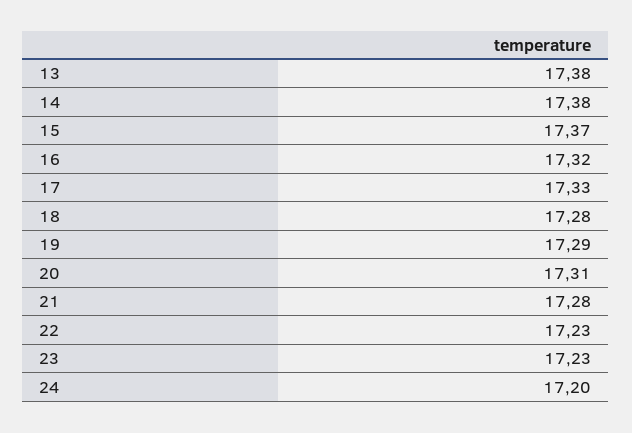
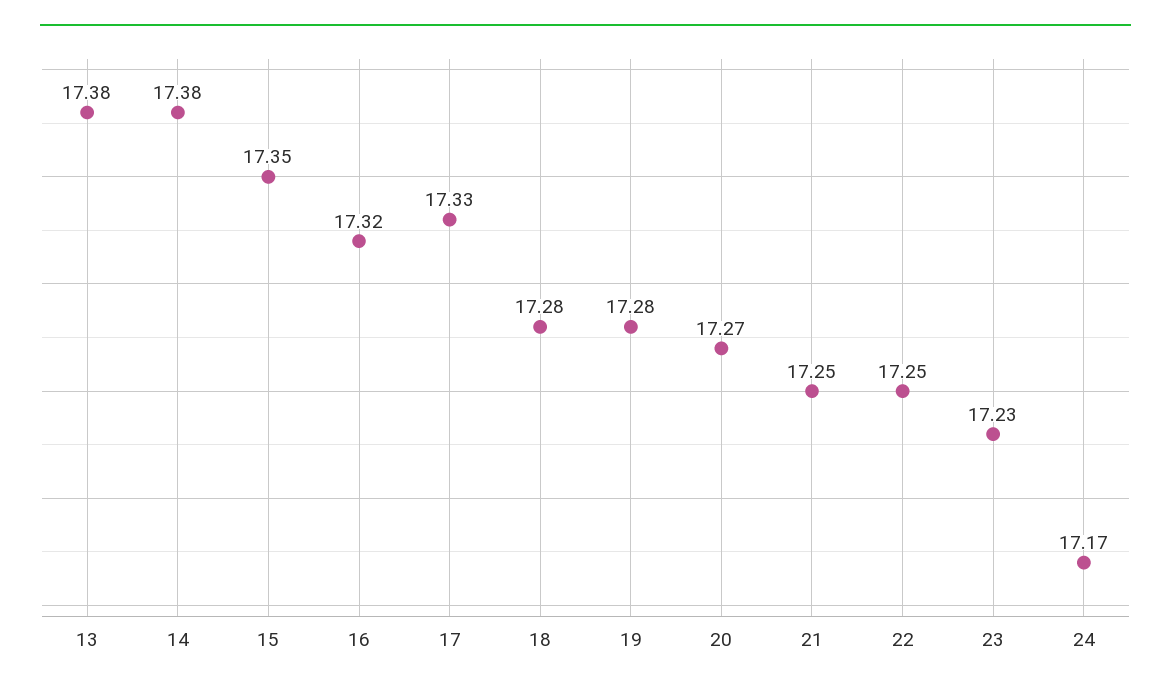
  {
    "13": 17.38,
    "14": 17.38,
-   "15": 17.37,
+   "15": 17.35,
    "16": 17.32,
    "17": 17.33,
    "18": 17.28,
-   "19": 17.29,
+   "19": 17.28,
-   "20": 17.31,
+   "20": 17.27,
-   "21": 17.28,
+   "21": 17.25,
-   "22": 17.23,
+   "22": 17.25,
    "23": 17.23,
-   "24": 17.2
+   "24": 17.17
  }

